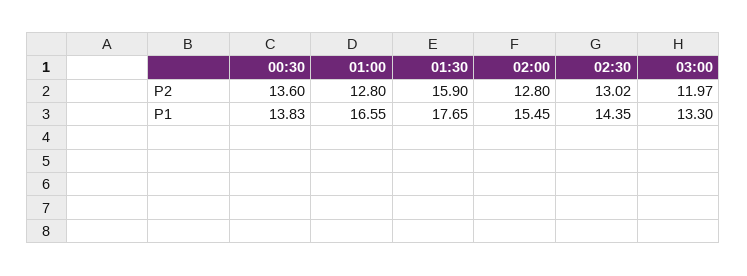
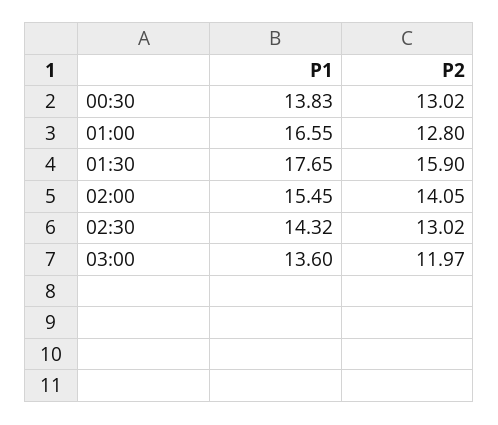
  {
    "00:30": {
-     "P2": 13.6,
+     "P2": 13.02,
      "P1": 13.83
    },
    "01:00": {
      "P2": 12.8,
      "P1": 16.55
    },
    "01:30": {
      "P2": 15.9,
      "P1": 17.65
    },
    "02:00": {
-     "P2": 12.8,
+     "P2": 14.05,
      "P1": 15.45
    },
    "02:30": {
      "P2": 13.02,
-     "P1": 14.35
+     "P1": 14.32
    },
    "03:00": {
      "P2": 11.97,
-     "P1": 13.3
+     "P1": 13.6
    }
  }

